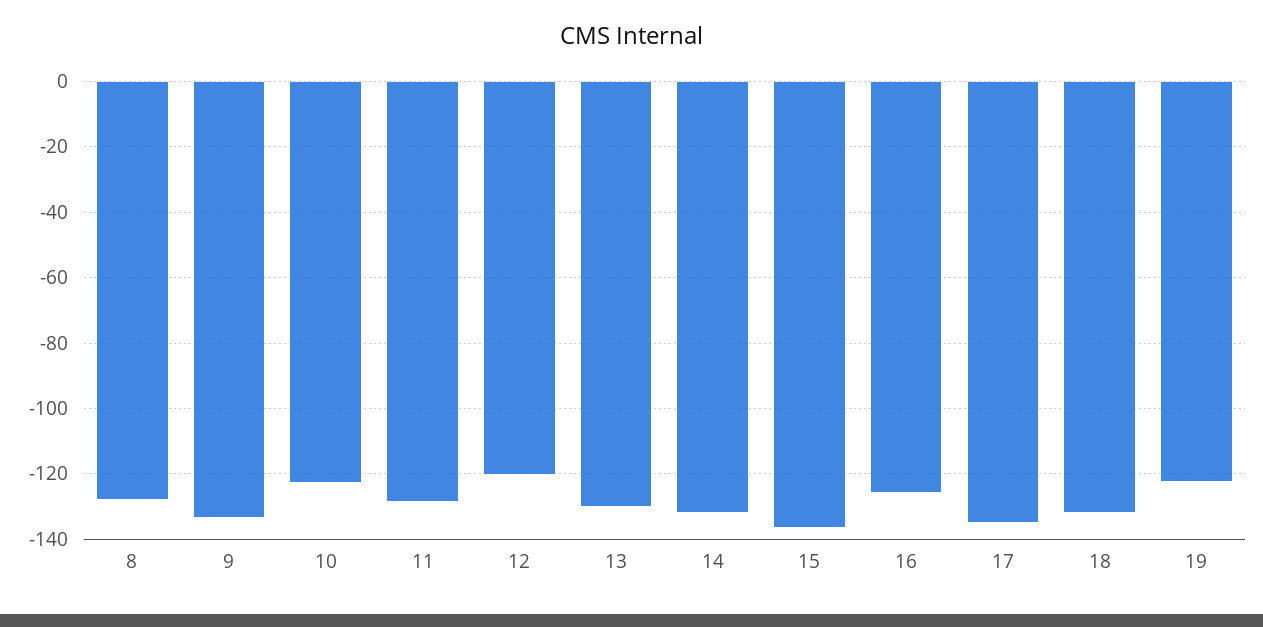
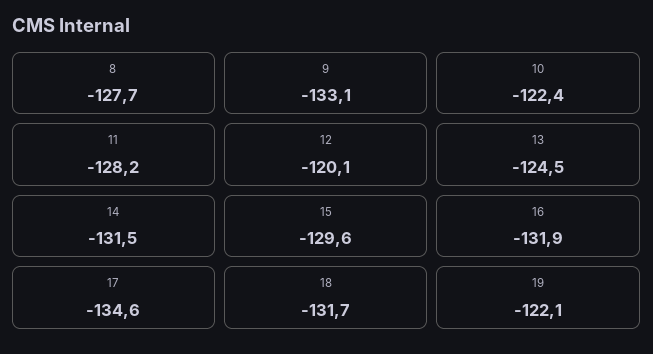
  {
    "8": -127.7,
    "9": -133.1,
    "10": -122.4,
    "11": -128.2,
    "12": -120.1,
-   "13": -130,
+   "13": -124.5,
    "14": -131.5,
-   "15": -136,
+   "15": -129.6,
-   "16": -126,
+   "16": -131.9,
    "17": -134.6,
    "18": -131.7,
    "19": -122.1
  }

